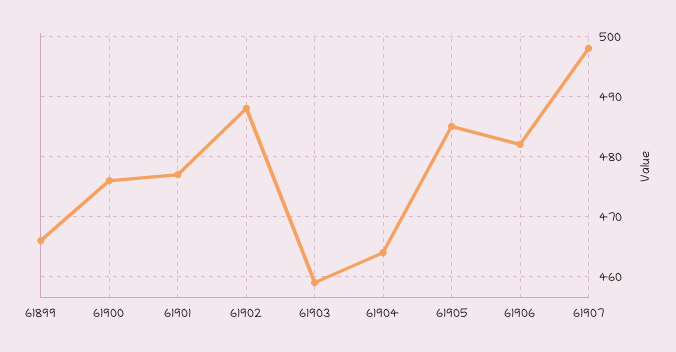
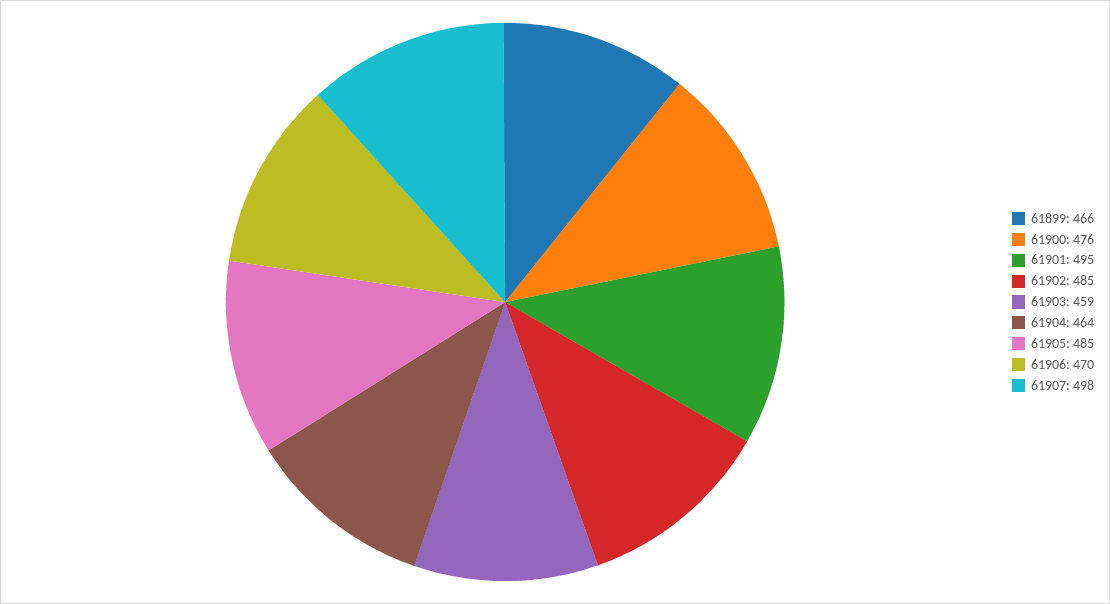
  {
    "61899": 466,
    "61900": 476,
-   "61901": 477,
+   "61901": 495,
-   "61902": 488,
+   "61902": 485,
    "61903": 459,
    "61904": 464,
    "61905": 485,
-   "61906": 482,
+   "61906": 470,
    "61907": 498
  }

